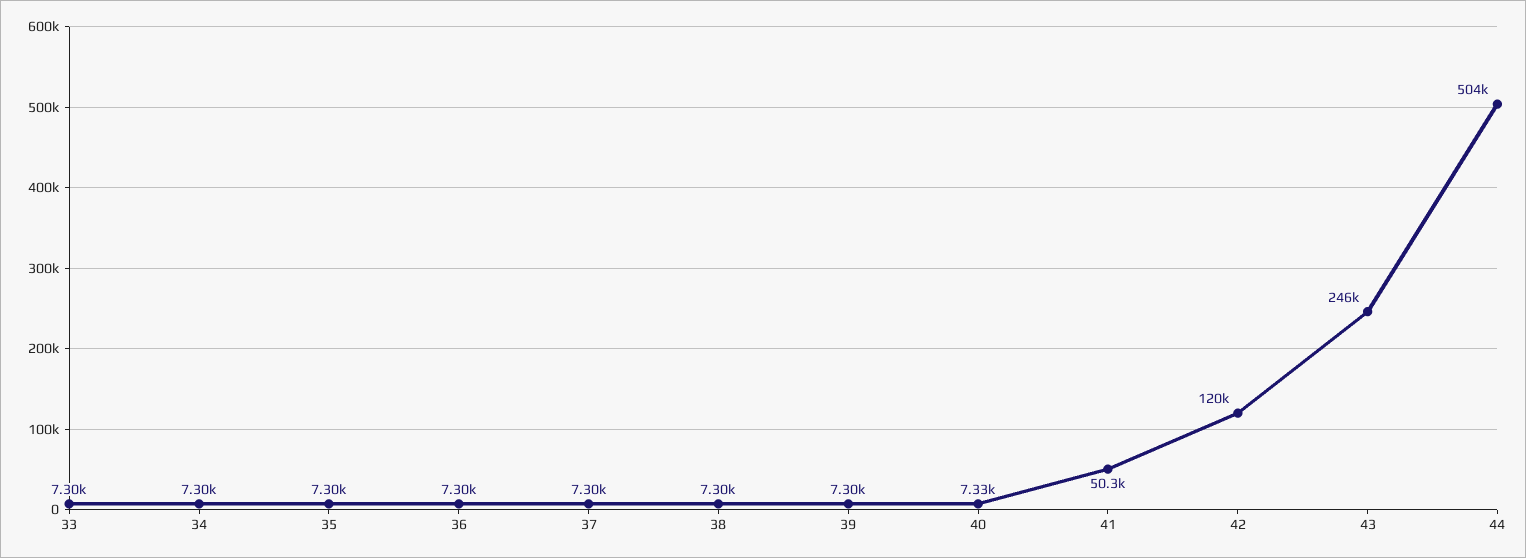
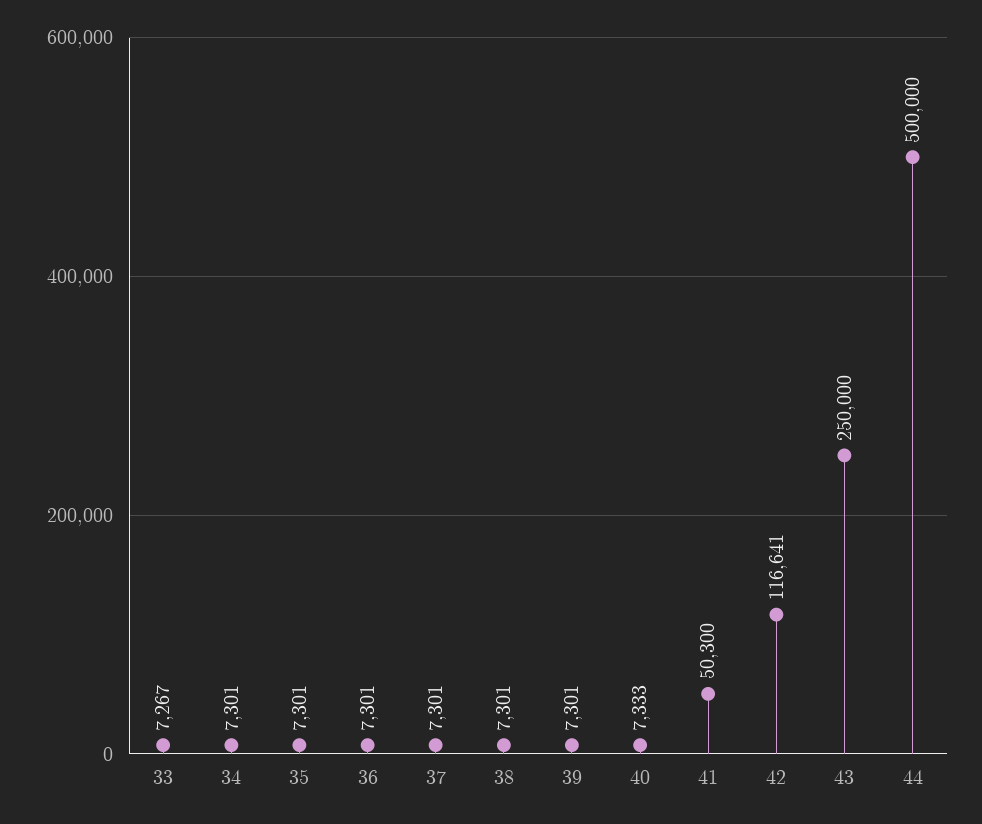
  {
-   "33": 7300,
+   "33": 7267,
    "34": 7301,
    "35": 7301,
    "36": 7301,
    "37": 7301,
    "38": 7301,
    "39": 7301,
    "40": 7333,
    "41": 50300,
-   "42": 120000,
+   "42": 116641,
-   "43": 246000,
+   "43": 250000,
-   "44": 504000
+   "44": 500000
  }

